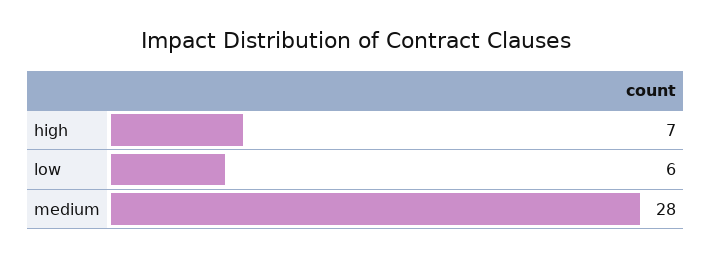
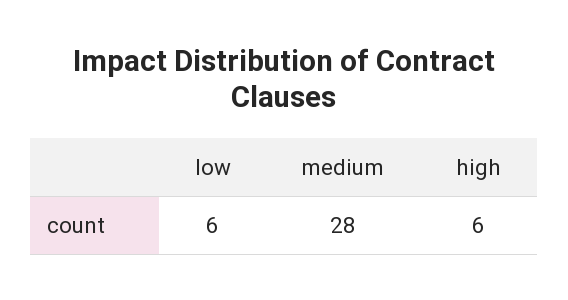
  {
-   "high": 7,
+   "high": 6,
    "low": 6,
    "medium": 28
  }

